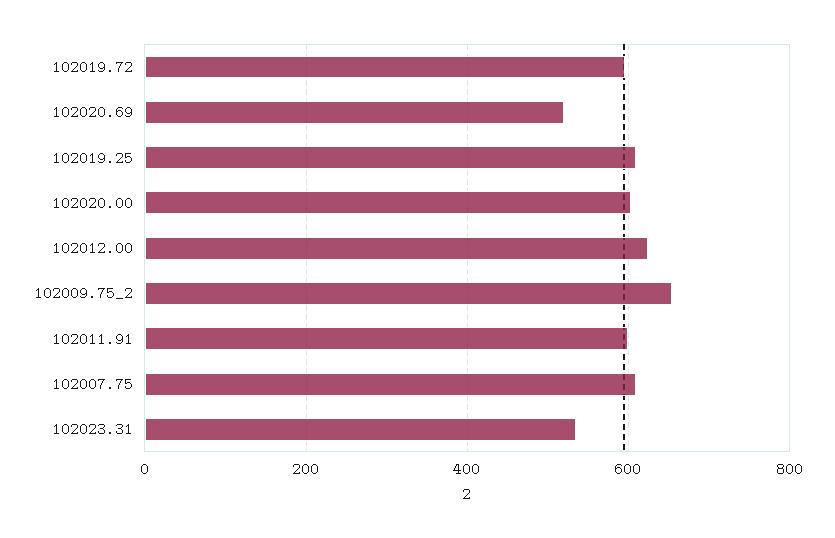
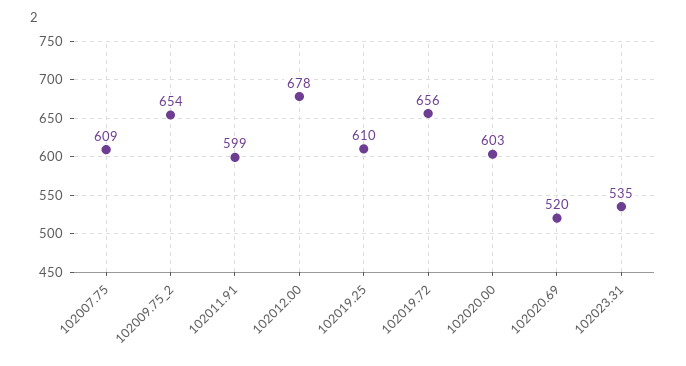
  {
-   "102019.72": 600,
+   "102019.72": 656,
    "102020.69": 520,
    "102019.25": 610,
    "102020.00": 603,
-   "102012.00": 620,
+   "102012.00": 678,
    "102009.75_2": 654,
    "102011.91": 599,
    "102007.75": 609,
    "102023.31": 535
  }

